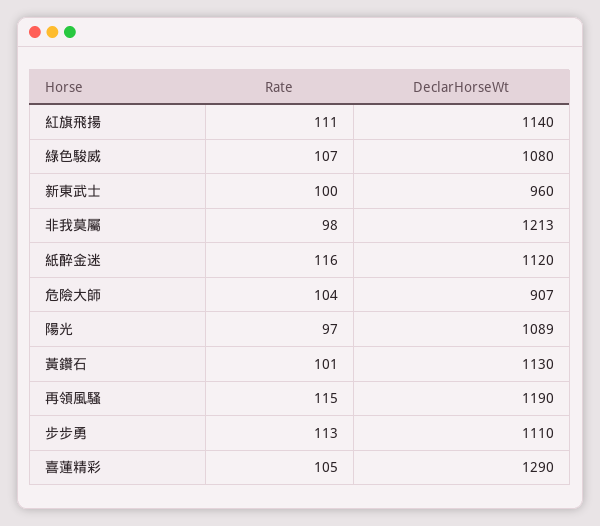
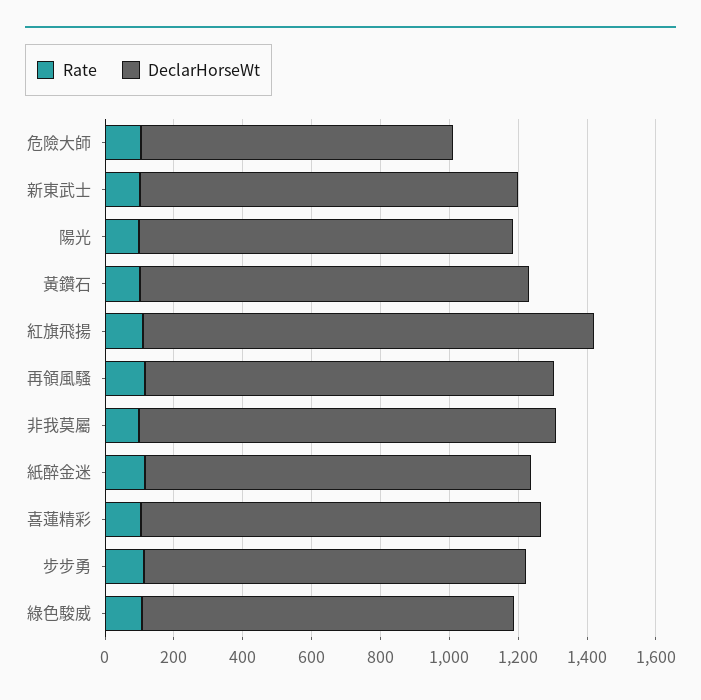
  {
    "Rate": {
      "紅旗飛揚": 111,
      "綠色駿威": 107,
      "新東武士": 100,
      "非我莫屬": 98,
      "紙醉金迷": 116,
      "危險大師": 104,
      "陽光": 97,
      "黃鑽石": 101,
      "再領風騷": 115,
      "步步勇": 113,
      "喜蓮精彩": 105
    },
    "DeclarHorseWt": {
-     "紅旗飛揚": 1140,
+     "紅旗飛揚": 1300,
      "綠色駿威": 1080,
-     "新東武士": 960,
+     "新東武士": 1100,
      "非我莫屬": 1213,
      "紙醉金迷": 1120,
      "危險大師": 907,
      "陽光": 1089,
      "黃鑽石": 1130,
      "再領風騷": 1190,
      "步步勇": 1110,
-     "喜蓮精彩": 1290
+     "喜蓮精彩": 1150
    }
  }

